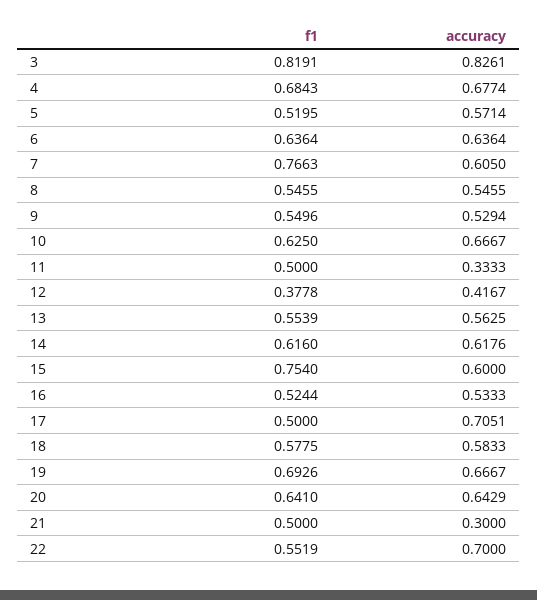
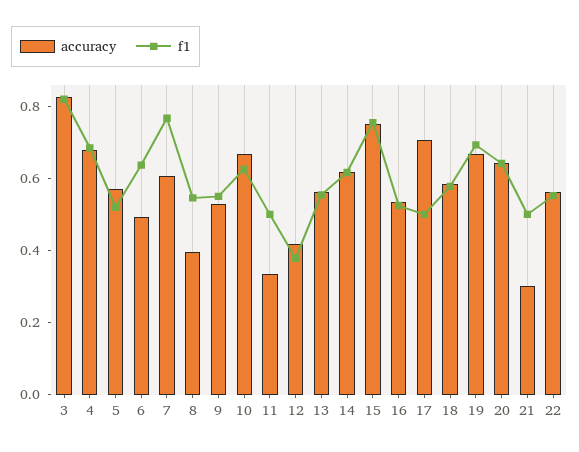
  {
    "f1": {
      "3": 0.8191,
      "4": 0.6843,
      "5": 0.5195,
      "6": 0.6364,
      "7": 0.7663,
      "8": 0.5455,
      "9": 0.5496,
      "10": 0.625,
      "11": 0.5,
      "12": 0.3778,
      "13": 0.5539,
      "14": 0.616,
      "15": 0.754,
      "16": 0.5244,
      "17": 0.5,
      "18": 0.5775,
      "19": 0.6926,
      "20": 0.641,
      "21": 0.5,
      "22": 0.5519
    },
    "accuracy": {
      "3": 0.8261,
      "4": 0.6774,
      "5": 0.5714,
-     "6": 0.6364,
+     "6": 0.5,
      "7": 0.605,
-     "8": 0.5455,
+     "8": 0.4,
      "9": 0.5294,
      "10": 0.6667,
      "11": 0.3333,
      "12": 0.4167,
      "13": 0.5625,
      "14": 0.6176,
-     "15": 0.6,
+     "15": 0.75,
      "16": 0.5333,
      "17": 0.7051,
      "18": 0.5833,
      "19": 0.6667,
      "20": 0.6429,
      "21": 0.3,
-     "22": 0.7
+     "22": 0.55
    }
  }

